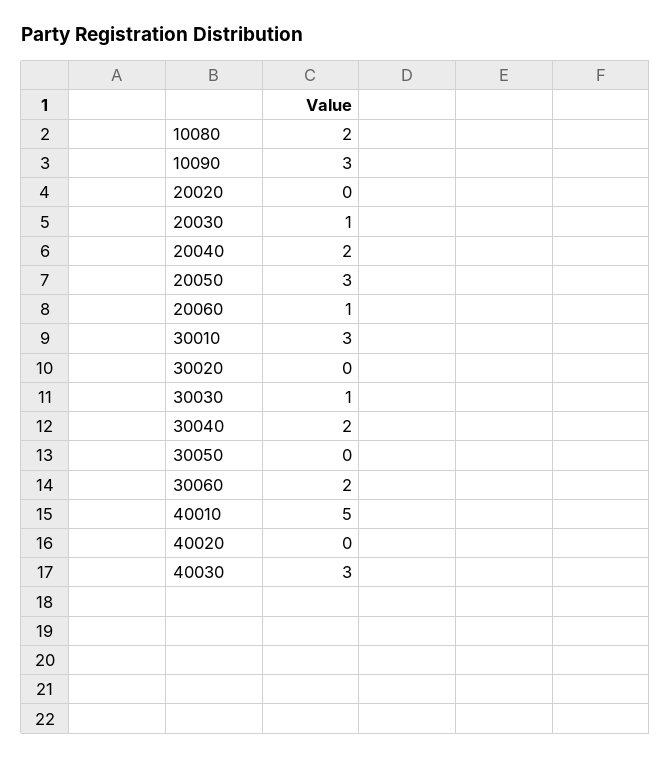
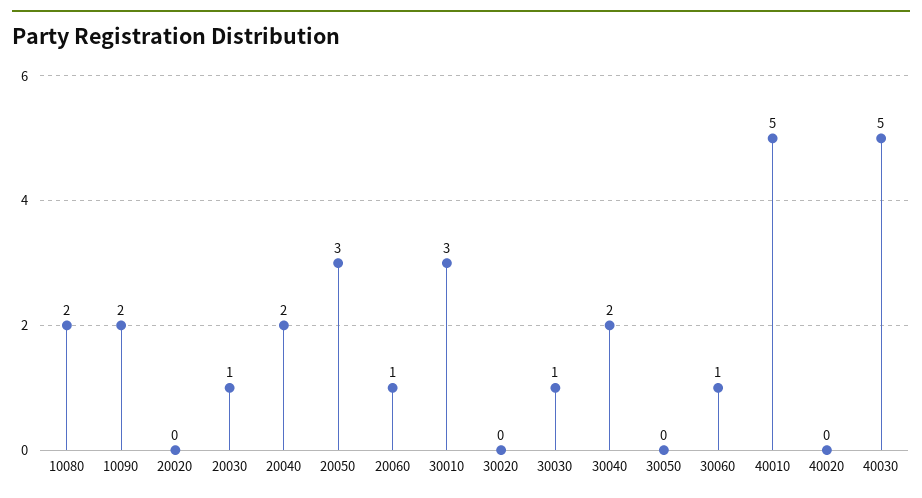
  {
    "10080": 2,
-   "10090": 3,
+   "10090": 2,
    "20020": 0,
    "20030": 1,
    "20040": 2,
    "20050": 3,
    "20060": 1,
    "30010": 3,
    "30020": 0,
    "30030": 1,
    "30040": 2,
    "30050": 0,
-   "30060": 2,
+   "30060": 1,
    "40010": 5,
    "40020": 0,
-   "40030": 3
+   "40030": 5
  }

